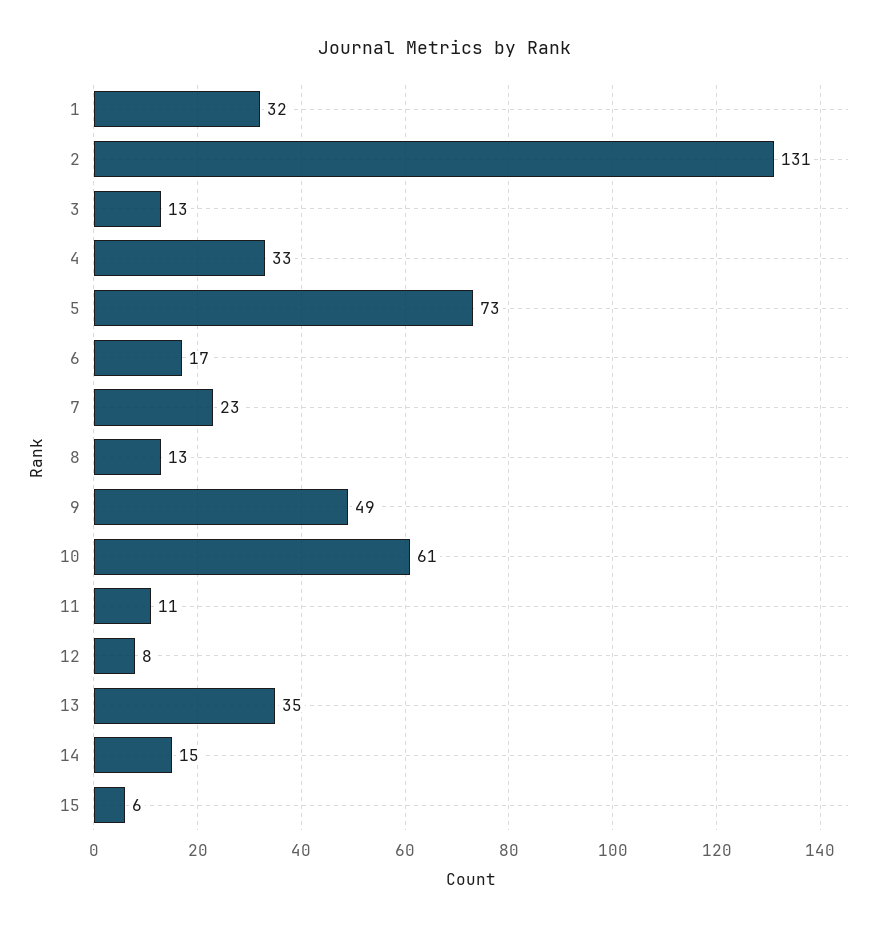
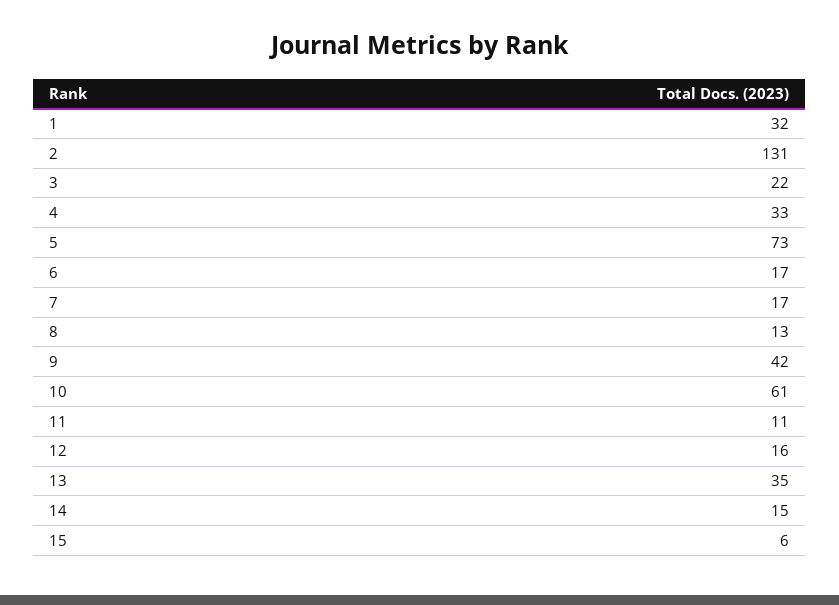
  {
    "1": 32,
    "2": 131,
-   "3": 13,
+   "3": 22,
    "4": 33,
    "5": 73,
    "6": 17,
-   "7": 23,
+   "7": 17,
    "8": 13,
-   "9": 49,
+   "9": 42,
    "10": 61,
    "11": 11,
-   "12": 8,
+   "12": 16,
    "13": 35,
    "14": 15,
    "15": 6
  }

